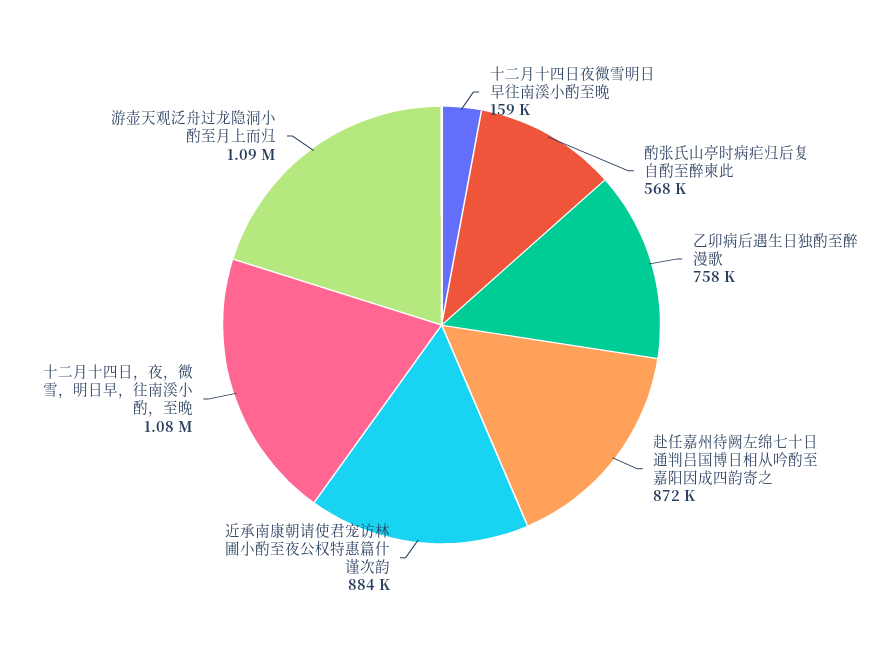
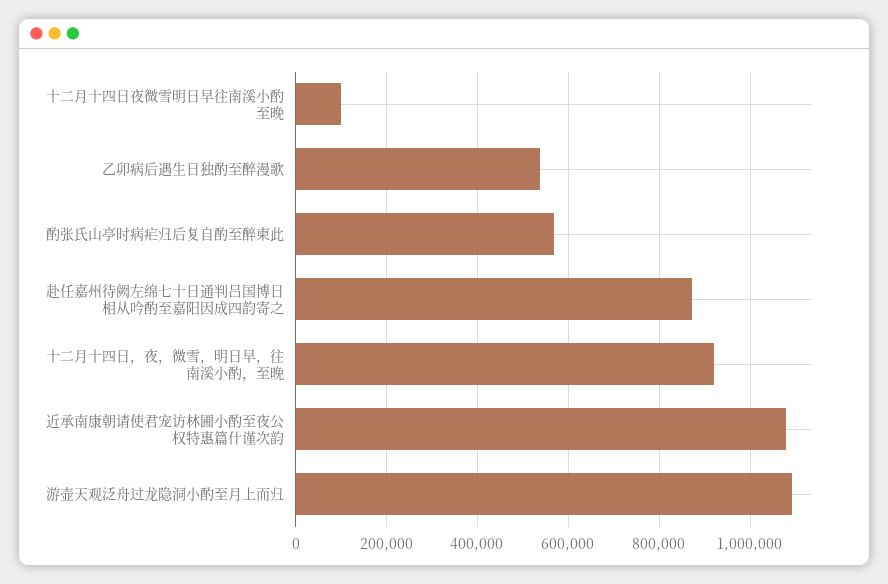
  {
-   "十二月十四日夜微雪明日早往南溪小酌至晚": 159000,
+   "十二月十四日夜微雪明日早往南溪小酌至晚": 100000,
    "酌张氏山亭时病疟归后复自酌至醉柬此": 568000,
-   "乙卯病后遇生日独酌至醉漫歌": 758000,
+   "乙卯病后遇生日独酌至醉漫歌": 540000,
    "赴任嘉州待阙左绵七十日通判吕国博日相从吟酌至嘉阳因成四韵寄之": 872000,
-   "近承南康朝请使君宠访林圃小酌至夜公权特惠篇什谨次韵": 884000,
+   "近承南康朝请使君宠访林圃小酌至夜公权特惠篇什谨次韵": 1080000,
-   "十二月十四日，夜，微雪，明日早，往南溪小酌，至晚": 1080000,
+   "十二月十四日，夜，微雪，明日早，往南溪小酌，至晚": 920000,
    "游壶天观泛舟过龙隐洞小酌至月上而归": 1090000
  }

